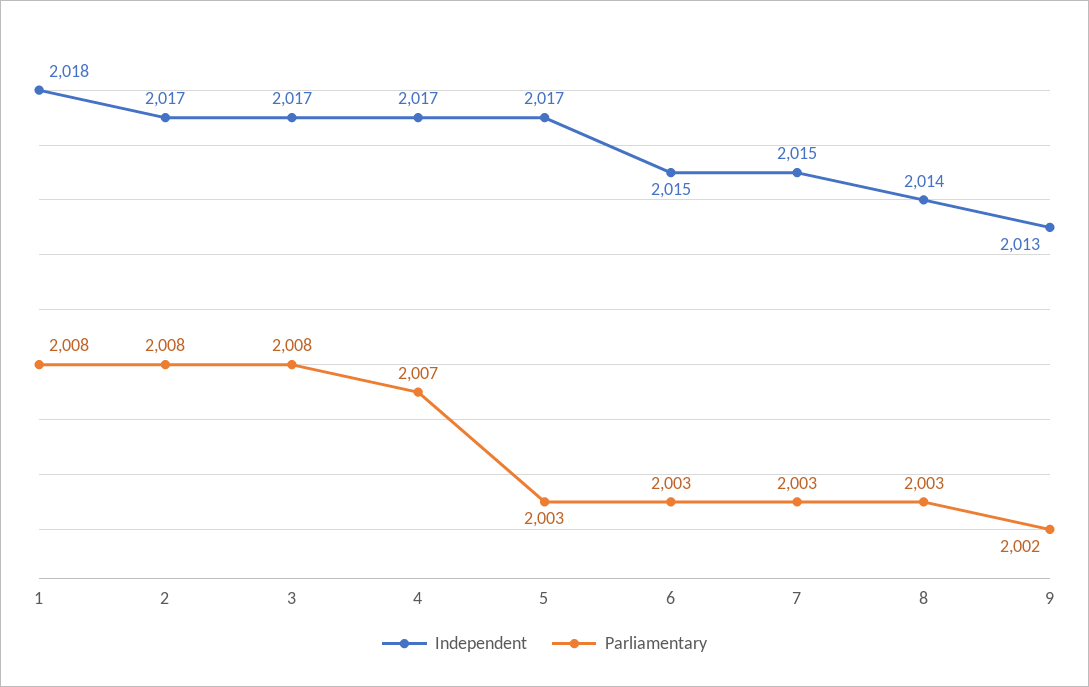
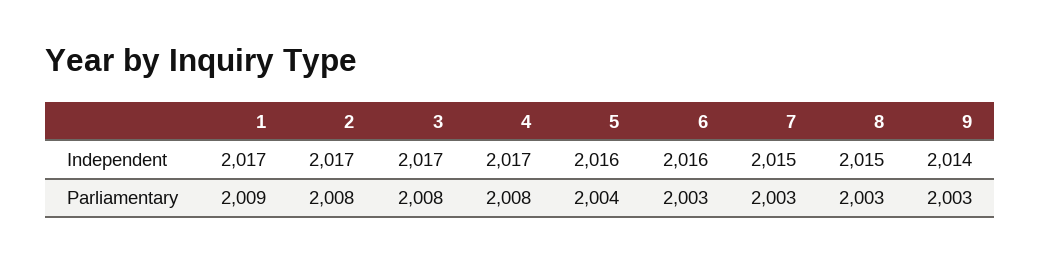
  {
    "Independent": {
-     "1": 2018,
+     "1": 2017,
      "2": 2017,
      "3": 2017,
      "4": 2017,
-     "5": 2017,
+     "5": 2016,
-     "6": 2015,
+     "6": 2016,
      "7": 2015,
-     "8": 2014,
+     "8": 2015,
-     "9": 2013
+     "9": 2014
    },
    "Parliamentary": {
-     "1": 2008,
+     "1": 2009,
      "2": 2008,
      "3": 2008,
-     "4": 2007,
+     "4": 2008,
-     "5": 2003,
+     "5": 2004,
      "6": 2003,
      "7": 2003,
      "8": 2003,
-     "9": 2002
+     "9": 2003
    }
  }

